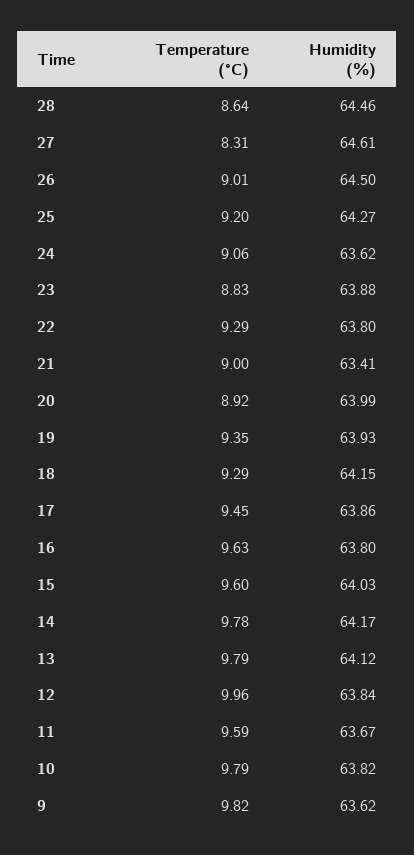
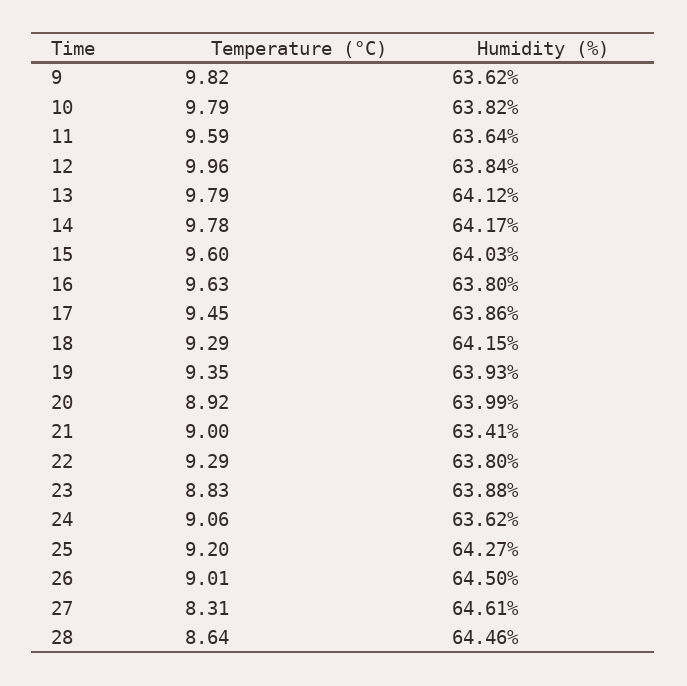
  {
    "Temperature (°C)": {
      "28": 8.64,
      "27": 8.31,
      "26": 9.01,
      "25": 9.2,
      "24": 9.06,
      "23": 8.83,
      "22": 9.29,
      "21": 9,
      "20": 8.92,
      "19": 9.35,
      "18": 9.29,
      "17": 9.45,
      "16": 9.63,
      "15": 9.6,
      "14": 9.78,
      "13": 9.79,
      "12": 9.96,
      "11": 9.59,
      "10": 9.79,
      "9": 9.82
    },
    "Humidity (%)": {
      "28": 64.46,
      "27": 64.61,
      "26": 64.5,
      "25": 64.27,
      "24": 63.62,
      "23": 63.88,
      "22": 63.8,
      "21": 63.41,
      "20": 63.99,
      "19": 63.93,
      "18": 64.15,
      "17": 63.86,
      "16": 63.8,
      "15": 64.03,
      "14": 64.17,
      "13": 64.12,
      "12": 63.84,
-     "11": 63.67,
+     "11": 63.64,
      "10": 63.82,
      "9": 63.62
    }
  }

